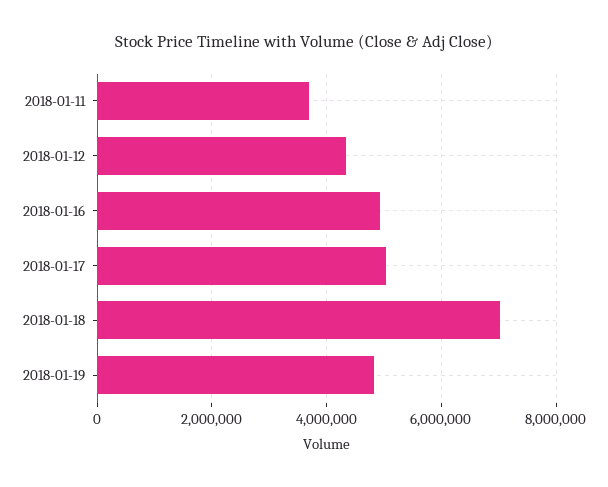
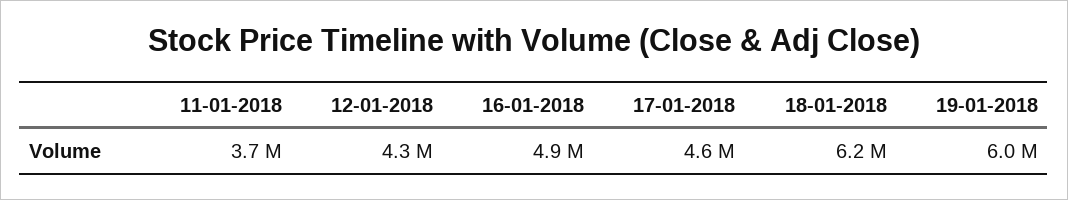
  {
    "2018-01-11": 3700000,
    "2018-01-12": 4300000,
    "2018-01-16": 4900000,
-   "2018-01-17": 5000000,
+   "2018-01-17": 4600000,
-   "2018-01-18": 7000000,
+   "2018-01-18": 6200000,
-   "2018-01-19": 4800000
+   "2018-01-19": 6000000
  }

